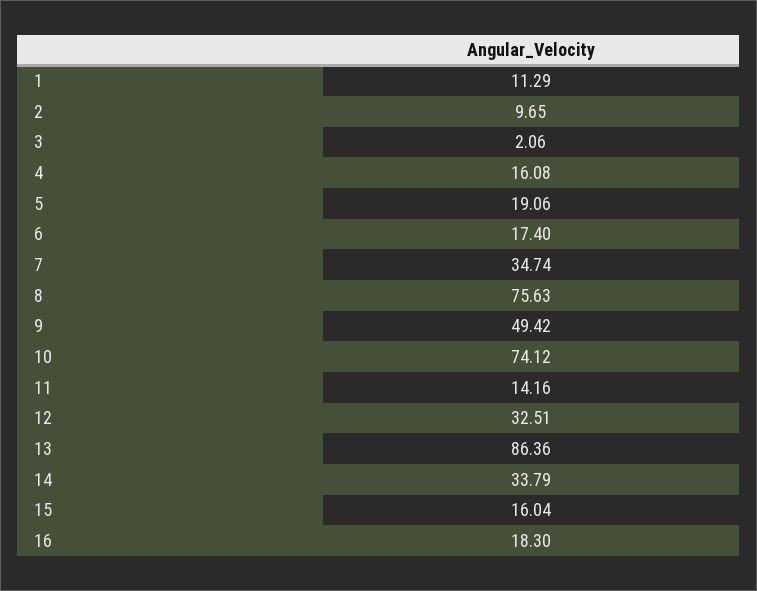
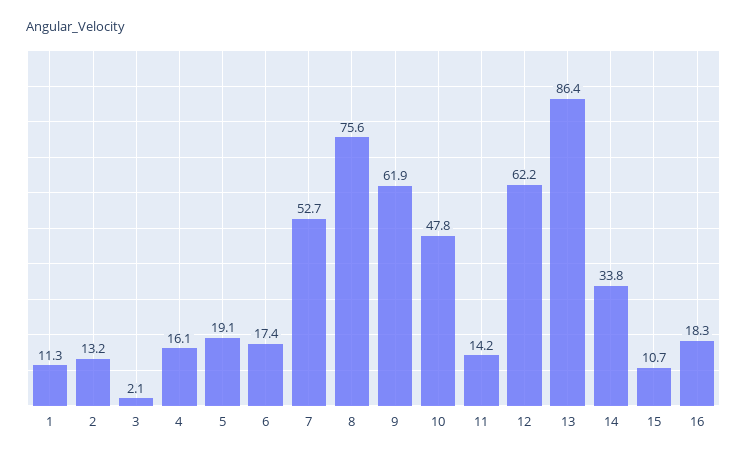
  {
    "1": 11.29,
-   "2": 9.65,
+   "2": 13.2,
    "3": 2.06,
    "4": 16.08,
    "5": 19.06,
    "6": 17.4,
-   "7": 34.74,
+   "7": 52.7,
    "8": 75.63,
-   "9": 49.42,
+   "9": 61.9,
-   "10": 74.12,
+   "10": 47.8,
    "11": 14.16,
-   "12": 32.51,
+   "12": 62.2,
    "13": 86.36,
    "14": 33.79,
-   "15": 16.04,
+   "15": 10.7,
    "16": 18.3
  }

